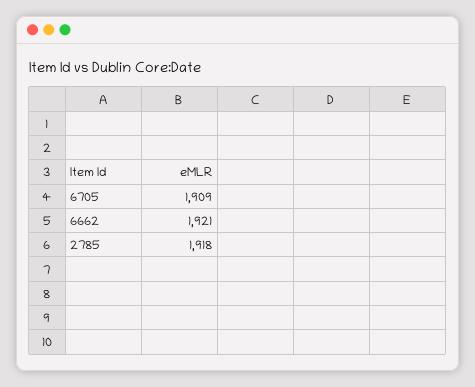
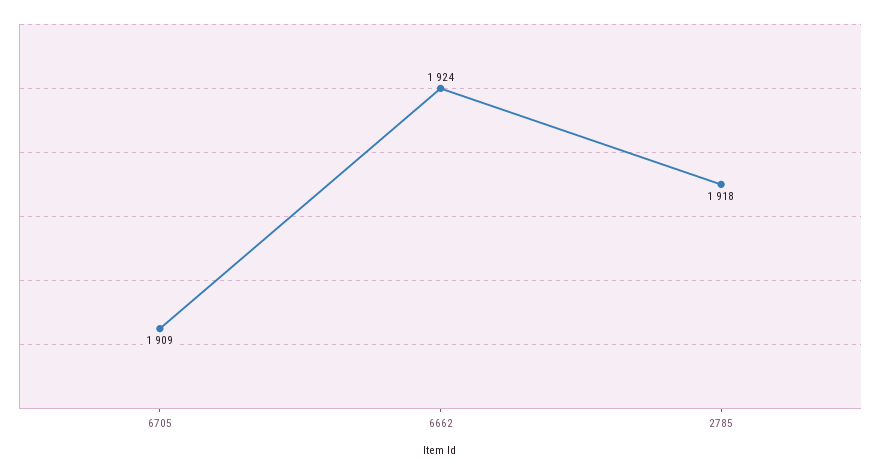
  {
    "6705": 1909,
-   "6662": 1921,
+   "6662": 1924,
    "2785": 1918
  }

